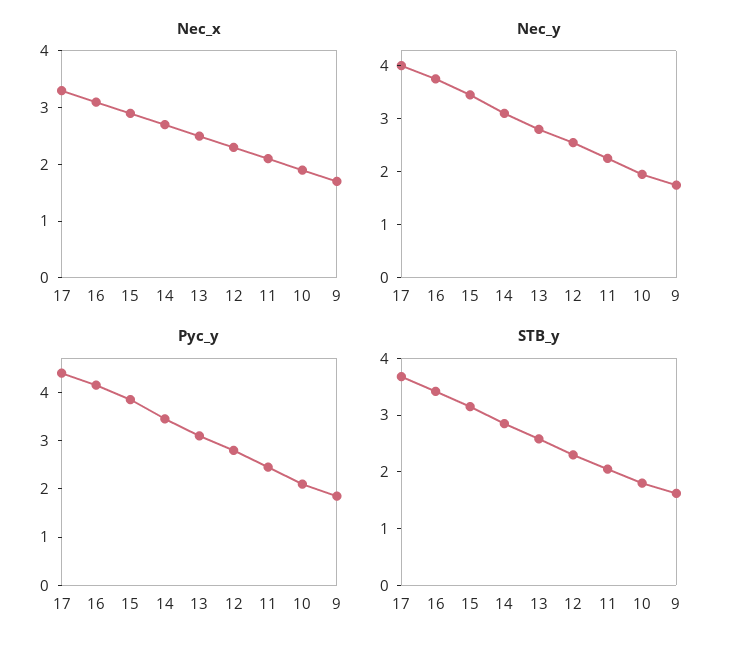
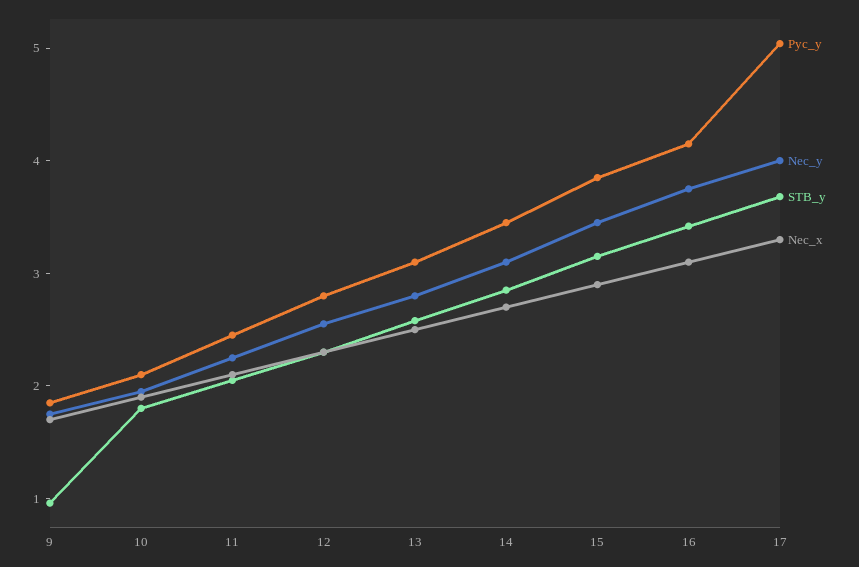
  {
    "Nec_x": {
      "17": 3.4,
      "16": 3.2,
      "15": 3,
      "14": 2.8,
      "13": 2.6,
      "12": 2.4,
      "11": 2.2,
      "10": 2,
      "9": 1.8
    },
    "Nec_y": {
      "17": 4,
      "16": 3.8,
      "15": 3.4,
      "14": 3.2,
      "13": 2.8,
      "12": 2.6,
      "11": 2.2,
      "10": 2,
      "9": 1.8
    },
    "Pyc_y": {
-     "17": 4.4,
+     "17": 5,
      "16": 4.2,
      "15": 3.8,
      "14": 3.4,
      "13": 3.2,
      "12": 2.8,
      "11": 2.4,
      "10": 2.2,
      "9": 1.8
    },
    "STB_y": {
      "17": 3.6,
      "16": 3.4,
      "15": 3.2,
      "14": 2.8,
      "13": 2.6,
      "12": 2.4,
      "11": 2,
      "10": 1.8,
-     "9": 1.6
+     "9": 1
    }
  }

